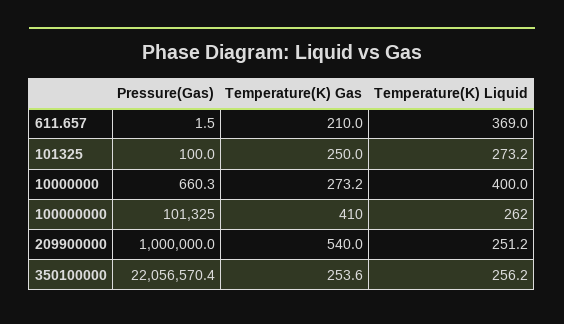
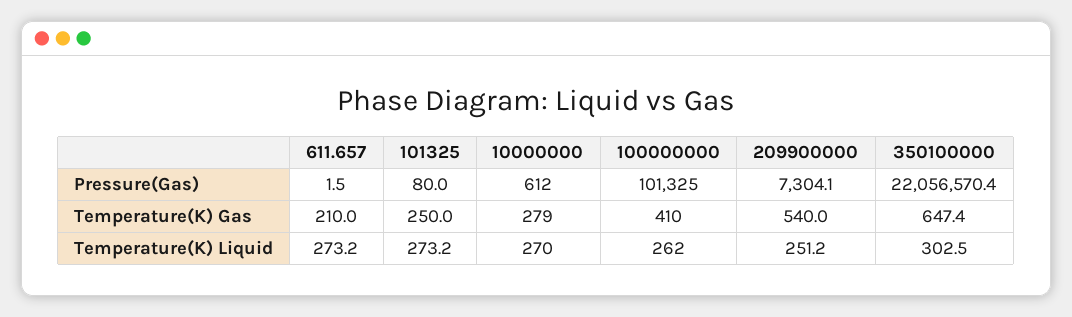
  {
    "Pressure(Gas)": {
      "611.657": 1.5,
-     "101325": 100,
+     "101325": 80,
-     "10000000": 660.3,
+     "10000000": 612,
      "100000000": 101325,
-     "209900000": 1000000,
+     "209900000": 7304.1,
      "350100000": 22056570.4
    },
    "Temperature(K) Gas": {
      "611.657": 210,
      "101325": 250,
-     "10000000": 273.2,
+     "10000000": 279,
      "100000000": 410,
      "209900000": 540,
-     "350100000": 253.6
+     "350100000": 647.4
    },
    "Temperature(K) Liquid": {
-     "611.657": 369,
+     "611.657": 273.2,
      "101325": 273.2,
-     "10000000": 400,
+     "10000000": 270,
      "100000000": 262,
      "209900000": 251.2,
-     "350100000": 256.2
+     "350100000": 302.5
    }
  }

